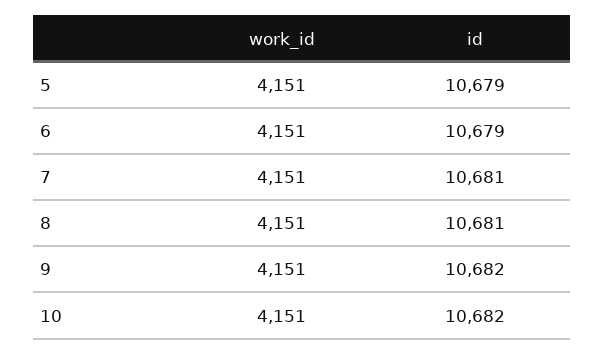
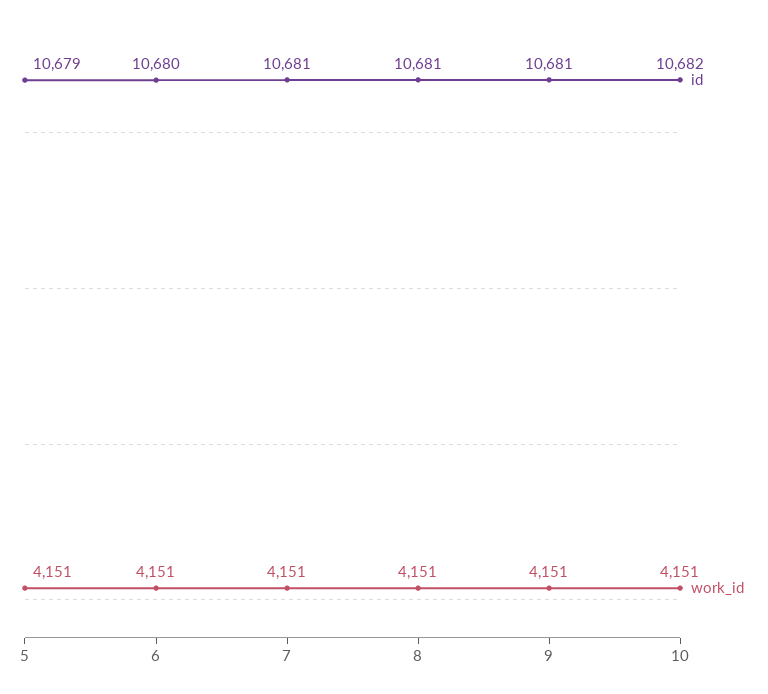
  {
    "work_id": {
      "5": 4151,
      "6": 4151,
      "7": 4151,
      "8": 4151,
      "9": 4151,
      "10": 4151
    },
    "id": {
      "5": 10679,
-     "6": 10679,
+     "6": 10680,
      "7": 10681,
      "8": 10681,
-     "9": 10682,
+     "9": 10681,
      "10": 10682
    }
  }

